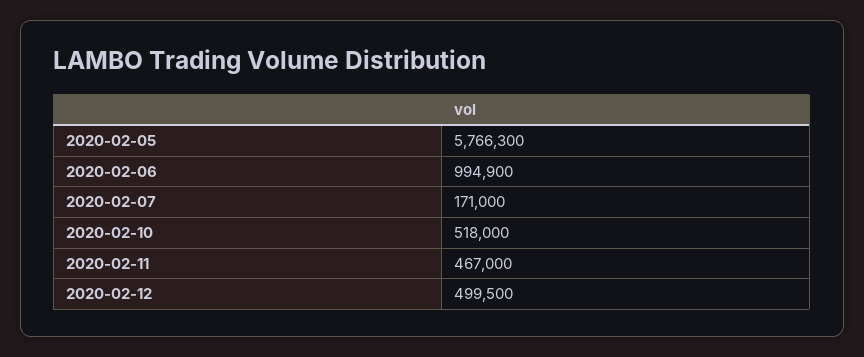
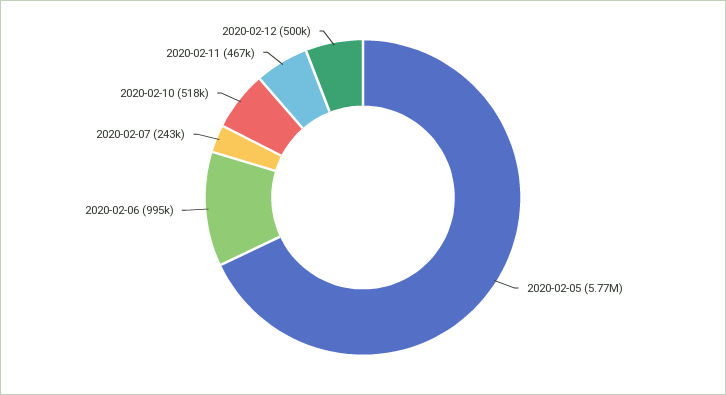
  {
    "2020-02-05": 5766300,
    "2020-02-06": 994900,
-   "2020-02-07": 171000,
+   "2020-02-07": 243000,
    "2020-02-10": 518000,
    "2020-02-11": 467000,
    "2020-02-12": 499500
  }

